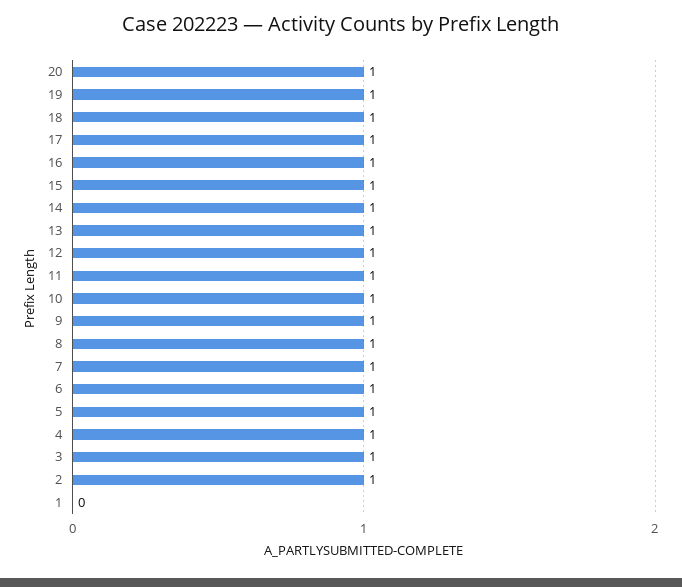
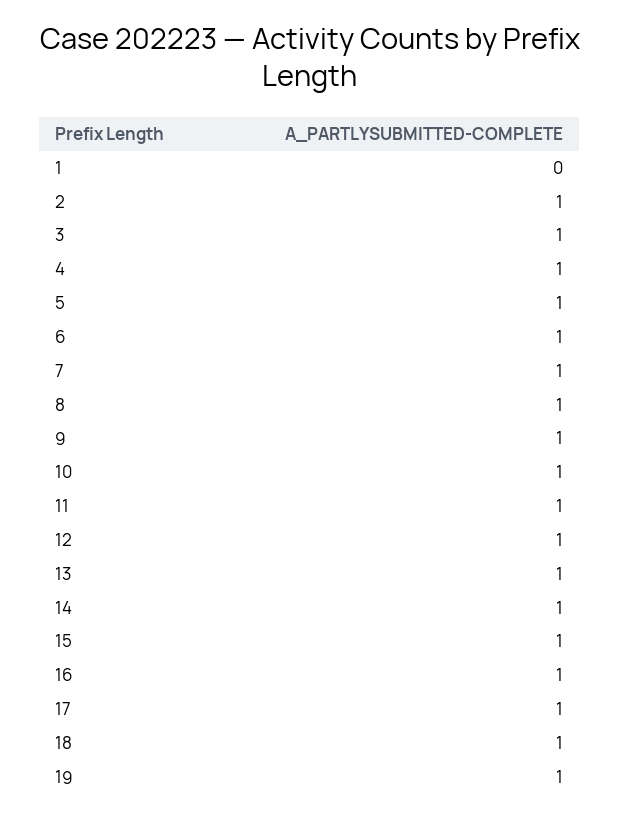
  {
-   "20": 1,
    "19": 1,
    "18": 1,
    "17": 1,
    "16": 1,
    "15": 1,
    "14": 1,
    "13": 1,
    "12": 1,
    "11": 1,
    "10": 1,
    "9": 1,
    "8": 1,
    "7": 1,
    "6": 1,
    "5": 1,
    "4": 1,
    "3": 1,
    "2": 1,
    "1": 0
  }

